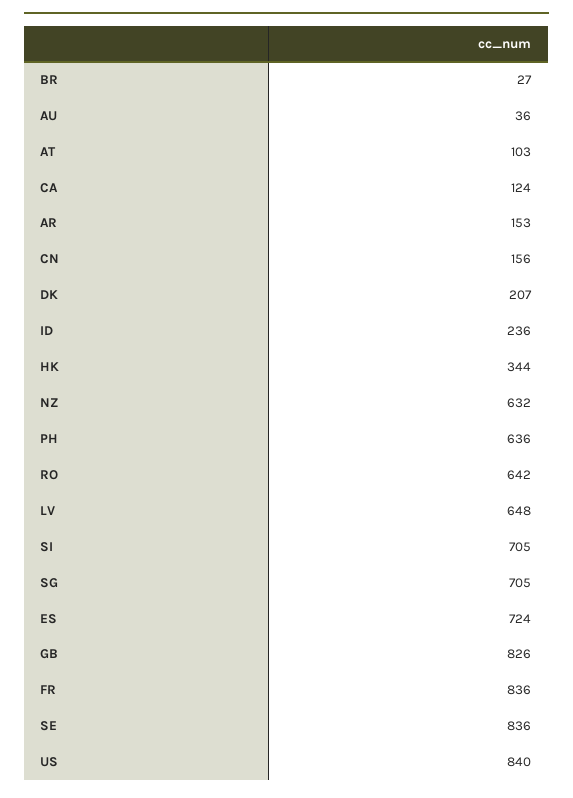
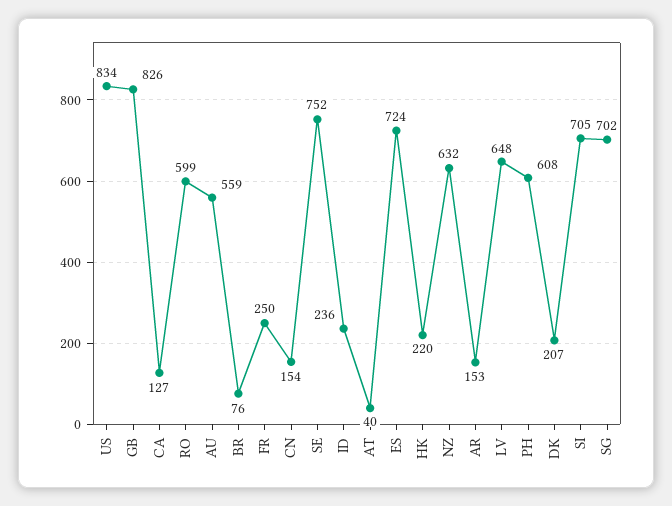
  {
-   "BR": 27,
+   "BR": 76,
-   "AU": 36,
+   "AU": 559,
-   "AT": 103,
+   "AT": 40,
-   "CA": 124,
+   "CA": 127,
    "AR": 153,
-   "CN": 156,
+   "CN": 154,
    "DK": 207,
    "ID": 236,
-   "HK": 344,
+   "HK": 220,
    "NZ": 632,
-   "PH": 636,
+   "PH": 608,
-   "RO": 642,
+   "RO": 599,
    "LV": 648,
    "SI": 705,
-   "SG": 705,
+   "SG": 702,
    "ES": 724,
    "GB": 826,
-   "FR": 836,
+   "FR": 250,
-   "SE": 836,
+   "SE": 752,
-   "US": 840
+   "US": 834
  }

